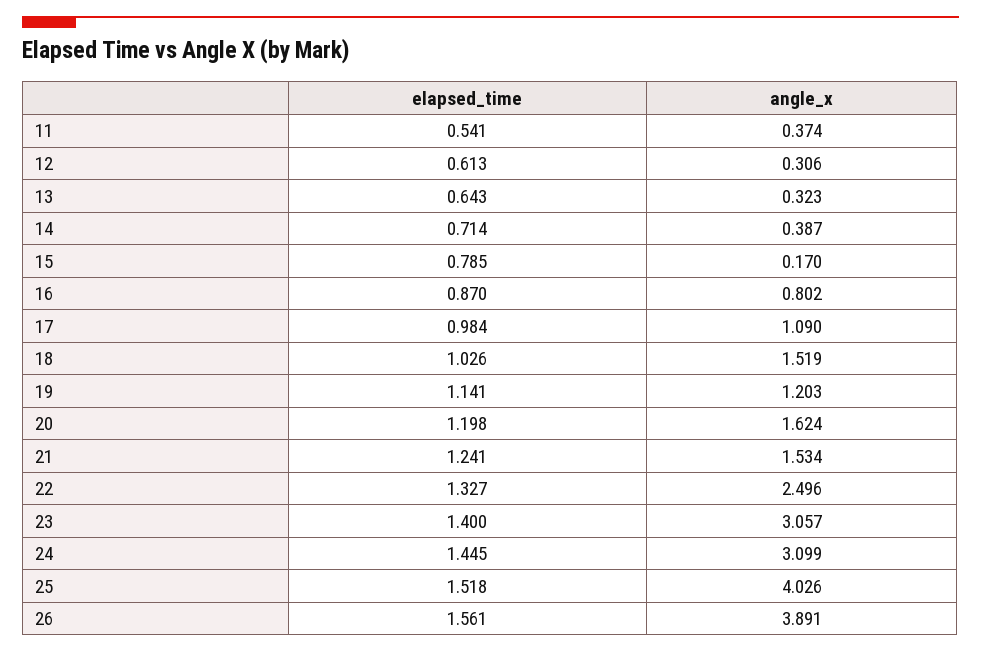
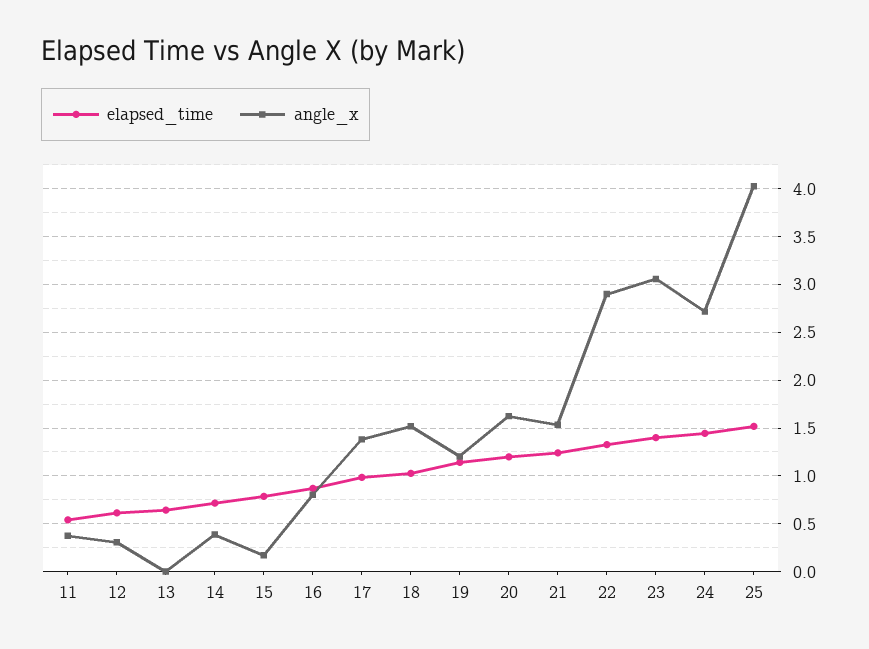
  {
    "elapsed_time": {
      "11": 0.541,
      "12": 0.613,
      "13": 0.643,
      "14": 0.714,
      "15": 0.785,
      "16": 0.87,
      "17": 0.984,
      "18": 1.026,
      "19": 1.141,
      "20": 1.198,
      "21": 1.241,
      "22": 1.327,
      "23": 1.4,
      "24": 1.445,
-     "25": 1.518,
+     "25": 1.518
-     "26": 1.561
    },
    "angle_x": {
      "11": 0.374,
      "12": 0.306,
-     "13": 0.323,
+     "13": 0,
      "14": 0.387,
      "15": 0.17,
      "16": 0.802,
-     "17": 1.09,
+     "17": 1.4,
      "18": 1.519,
      "19": 1.203,
      "20": 1.624,
      "21": 1.534,
-     "22": 2.496,
+     "22": 2.9,
      "23": 3.057,
-     "24": 3.099,
+     "24": 2.7,
-     "25": 4.026,
+     "25": 4.026
-     "26": 3.891
    }
  }

